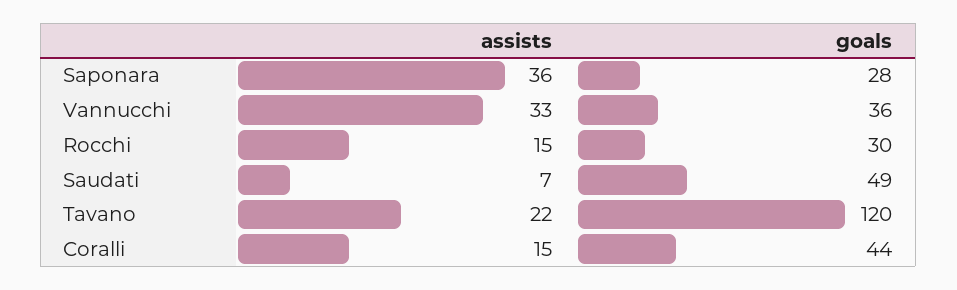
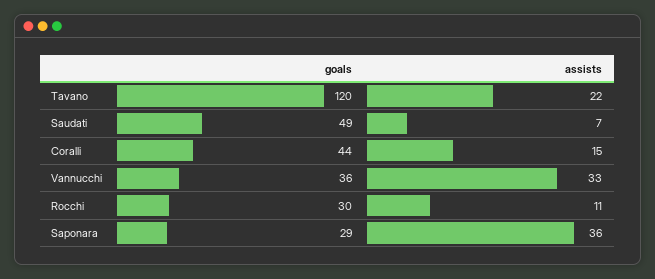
  {
    "assists": {
      "Saponara": 36,
      "Vannucchi": 33,
-     "Rocchi": 15,
+     "Rocchi": 11,
      "Saudati": 7,
      "Tavano": 22,
      "Coralli": 15
    },
    "goals": {
-     "Saponara": 28,
+     "Saponara": 29,
      "Vannucchi": 36,
      "Rocchi": 30,
      "Saudati": 49,
      "Tavano": 120,
      "Coralli": 44
    }
  }

